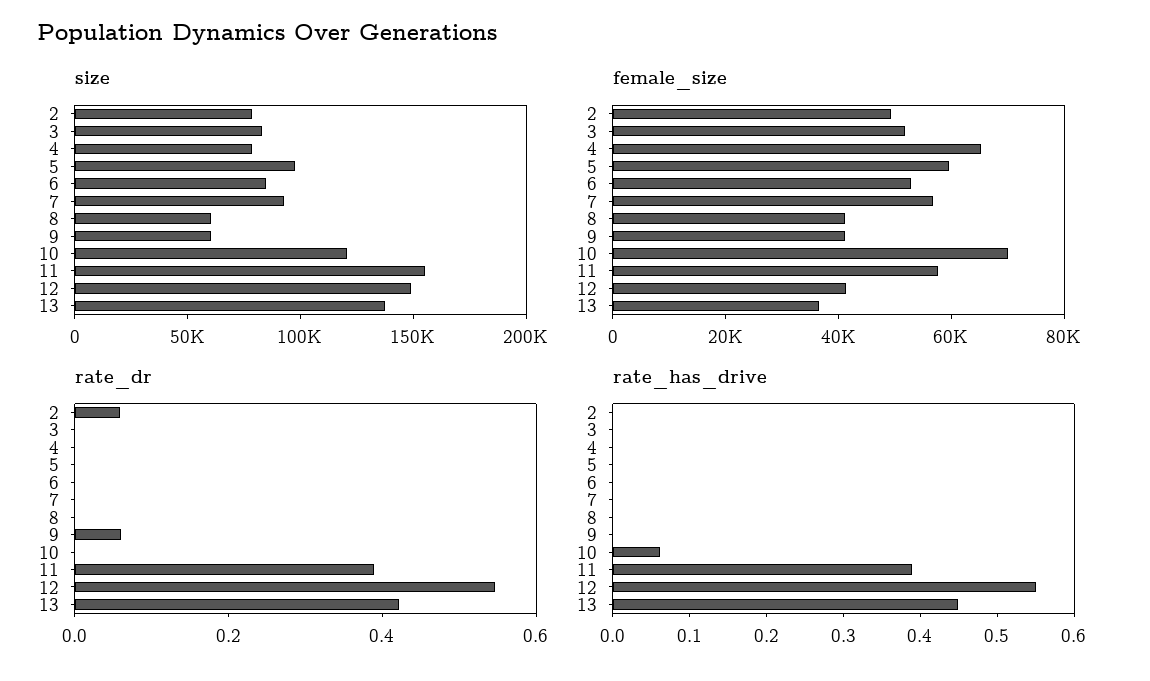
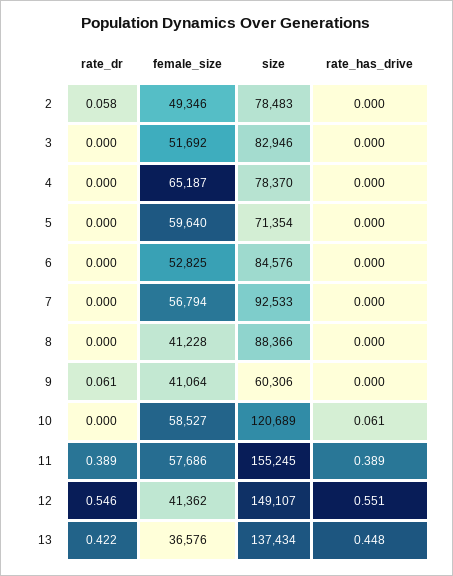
  {
    "size": {
      "2": 78483,
      "3": 82946,
      "4": 78370,
-     "5": 100000,
+     "5": 71354,
      "6": 84576,
      "7": 92533,
-     "8": 60000,
+     "8": 88366,
      "9": 60306,
      "10": 120689,
      "11": 155245,
      "12": 149107,
      "13": 137434
    },
    "female_size": {
      "2": 49346,
      "3": 51692,
      "4": 65187,
      "5": 59640,
      "6": 52825,
      "7": 56794,
      "8": 41228,
      "9": 41064,
-     "10": 70000,
+     "10": 58527,
      "11": 57686,
      "12": 41362,
      "13": 36576
    },
    "rate_dr": {
      "2": 0.058,
      "3": 0,
      "4": 0,
      "5": 0,
      "6": 0,
      "7": 0,
      "8": 0,
      "9": 0.061,
      "10": 0,
      "11": 0.389,
      "12": 0.546,
      "13": 0.422
    },
    "rate_has_drive": {
      "2": 0,
      "3": 0,
      "4": 0,
      "5": 0,
      "6": 0,
      "7": 0,
      "8": 0,
      "9": 0,
      "10": 0.061,
      "11": 0.389,
      "12": 0.551,
      "13": 0.448
    }
  }

